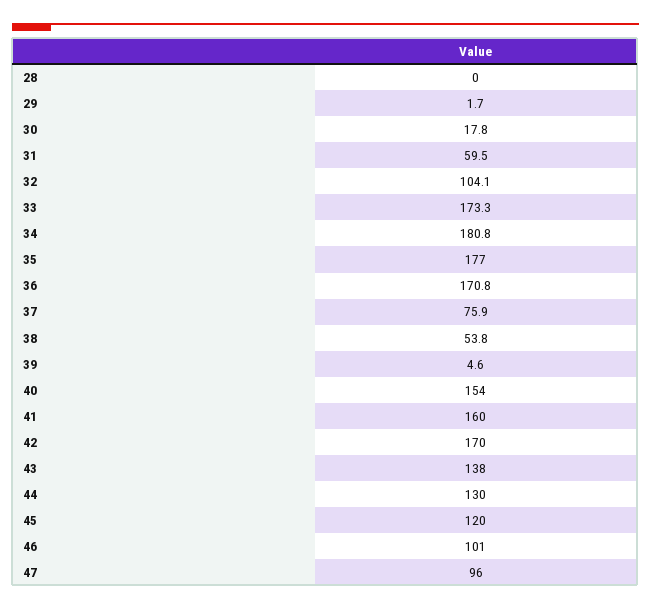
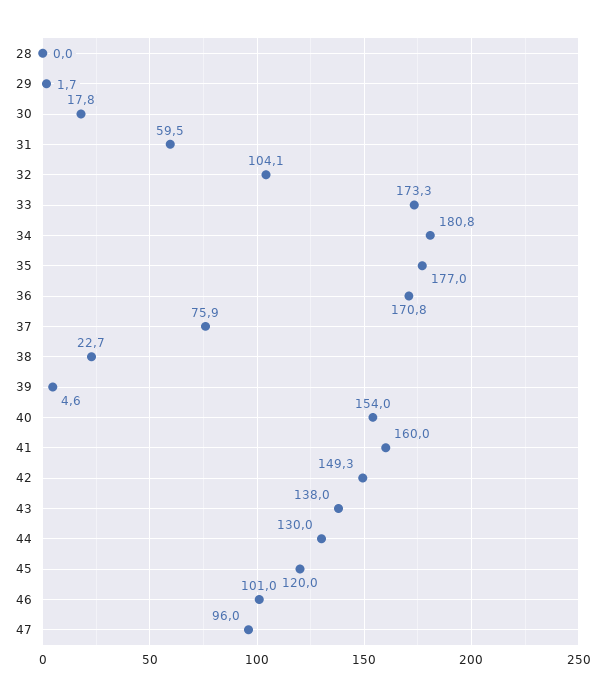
  {
    "28": 0,
    "29": 1.7,
    "30": 17.8,
    "31": 59.5,
    "32": 104.1,
    "33": 173.3,
    "34": 180.8,
    "35": 177,
    "36": 170.8,
    "37": 75.9,
-   "38": 53.8,
+   "38": 22.7,
    "39": 4.6,
    "40": 154,
    "41": 160,
-   "42": 170,
+   "42": 149.3,
    "43": 138,
    "44": 130,
    "45": 120,
    "46": 101,
    "47": 96
  }

